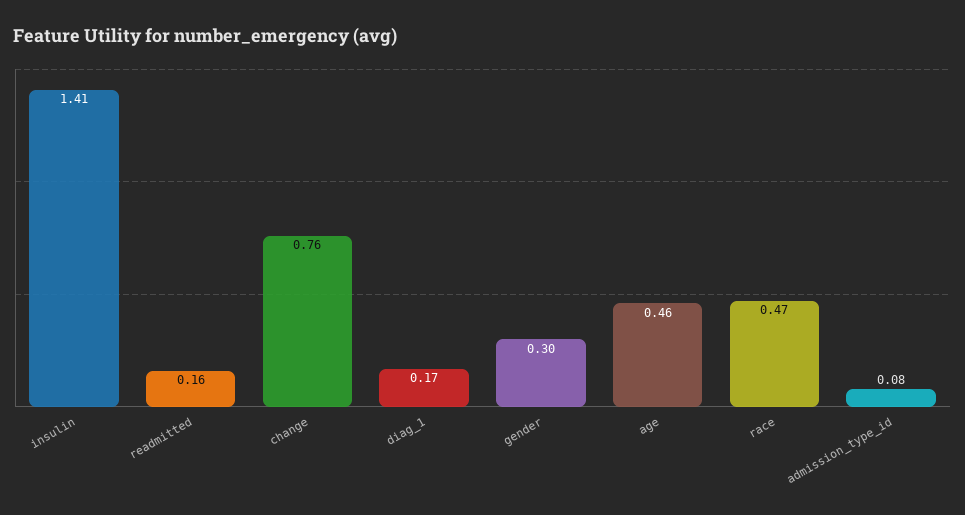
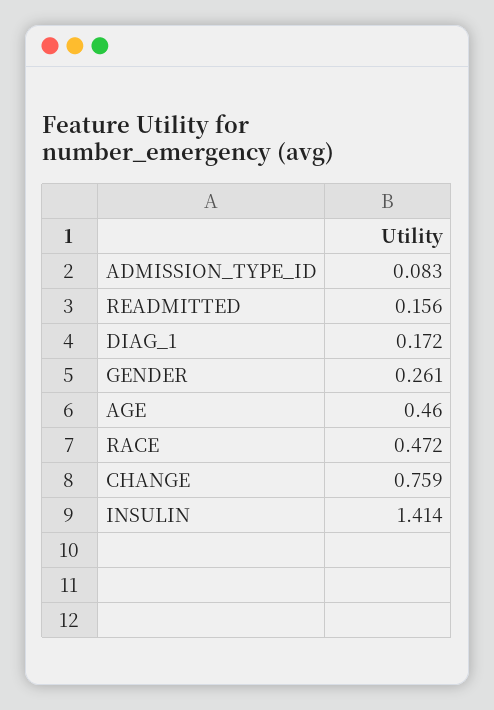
  {
    "insulin": 1.414,
    "readmitted": 0.156,
    "change": 0.759,
    "diag_1": 0.172,
-   "gender": 0.3,
+   "gender": 0.261,
    "age": 0.46,
    "race": 0.472,
    "admission_type_id": 0.083
  }

